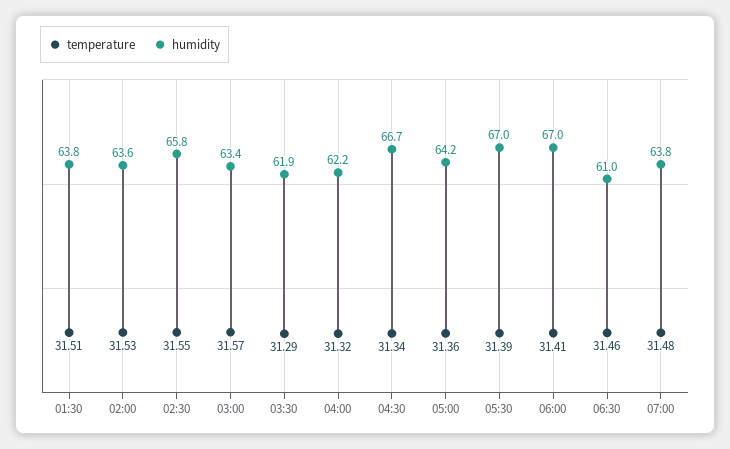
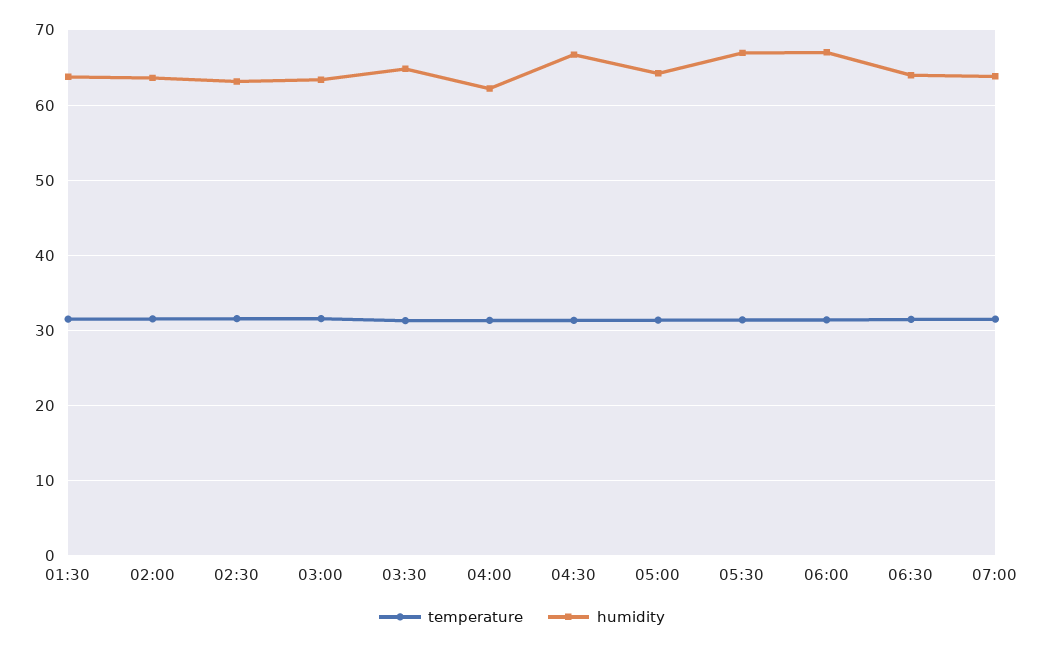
  {
    "temperature": {
      "01:30": 31.51,
      "02:00": 31.53,
      "02:30": 31.55,
      "03:00": 31.57,
      "03:30": 31.29,
      "04:00": 31.32,
      "04:30": 31.34,
      "05:00": 31.36,
      "05:30": 31.39,
      "06:00": 31.41,
      "06:30": 31.46,
      "07:00": 31.48
    },
    "humidity": {
      "01:30": 63.8,
      "02:00": 63.6,
-     "02:30": 65.8,
+     "02:30": 63,
      "03:00": 63.4,
-     "03:30": 61.9,
+     "03:30": 65,
      "04:00": 62.2,
      "04:30": 66.7,
      "05:00": 64.2,
      "05:30": 67,
      "06:00": 67,
-     "06:30": 61,
+     "06:30": 64,
      "07:00": 63.8
    }
  }

